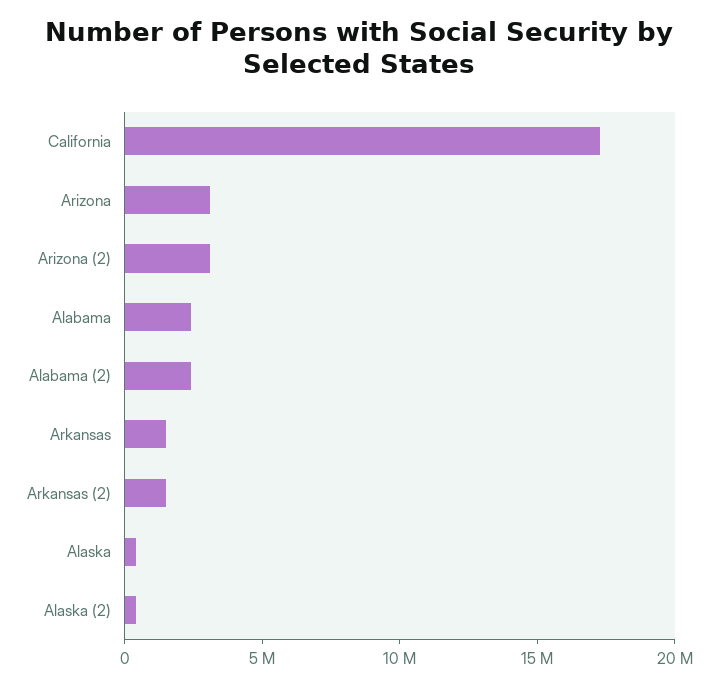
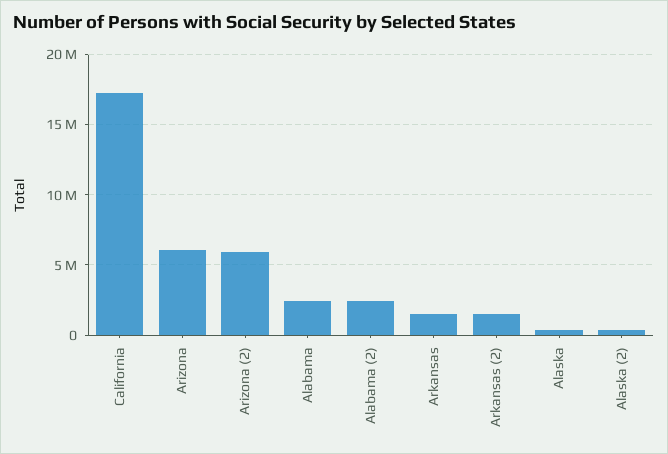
  {
    "California": 17500000,
-   "Arizona": 3000000,
+   "Arizona": 6000000,
-   "Arizona (2)": 3000000,
+   "Arizona (2)": 6000000,
    "Alabama": 2500000,
    "Alabama (2)": 2500000,
    "Arkansas": 1500000,
    "Arkansas (2)": 1500000,
    "Alaska": 500000,
    "Alaska (2)": 500000
  }

